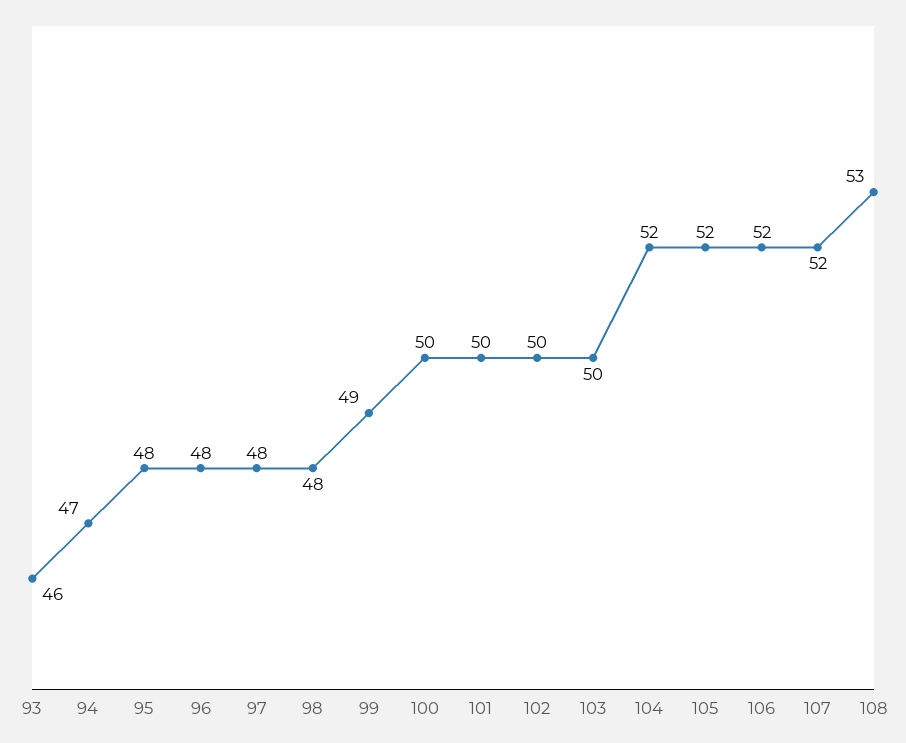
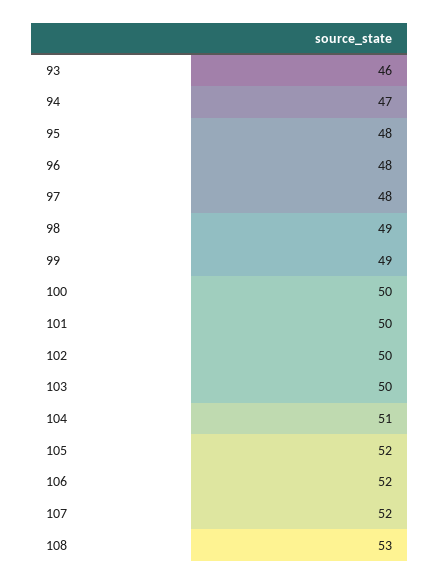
  {
    "93": 46,
    "94": 47,
    "95": 48,
    "96": 48,
    "97": 48,
-   "98": 48,
+   "98": 49,
    "99": 49,
    "100": 50,
    "101": 50,
    "102": 50,
    "103": 50,
-   "104": 52,
+   "104": 51,
    "105": 52,
    "106": 52,
    "107": 52,
    "108": 53
  }

